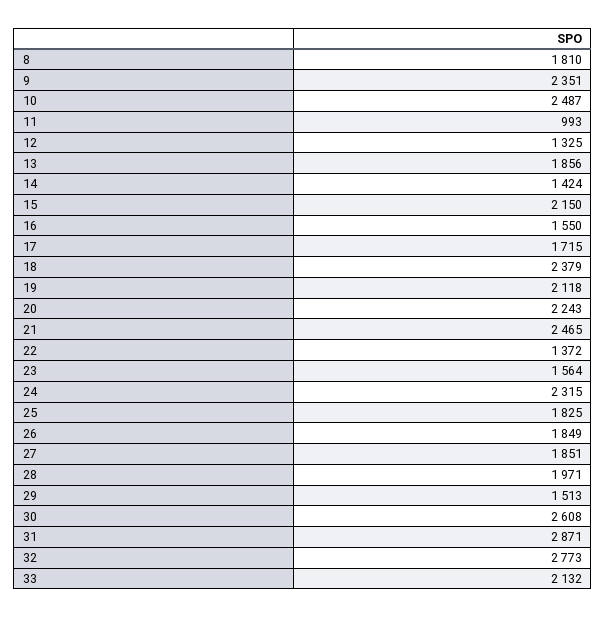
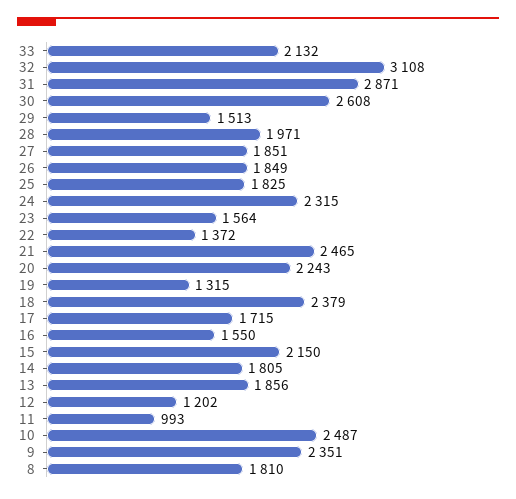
  {
    "8": 1810,
    "9": 2351,
    "10": 2487,
    "11": 993,
-   "12": 1325,
+   "12": 1202,
    "13": 1856,
-   "14": 1424,
+   "14": 1805,
    "15": 2150,
    "16": 1550,
    "17": 1715,
    "18": 2379,
-   "19": 2118,
+   "19": 1315,
    "20": 2243,
    "21": 2465,
    "22": 1372,
    "23": 1564,
    "24": 2315,
    "25": 1825,
    "26": 1849,
    "27": 1851,
    "28": 1971,
    "29": 1513,
    "30": 2608,
    "31": 2871,
-   "32": 2773,
+   "32": 3108,
    "33": 2132
  }

